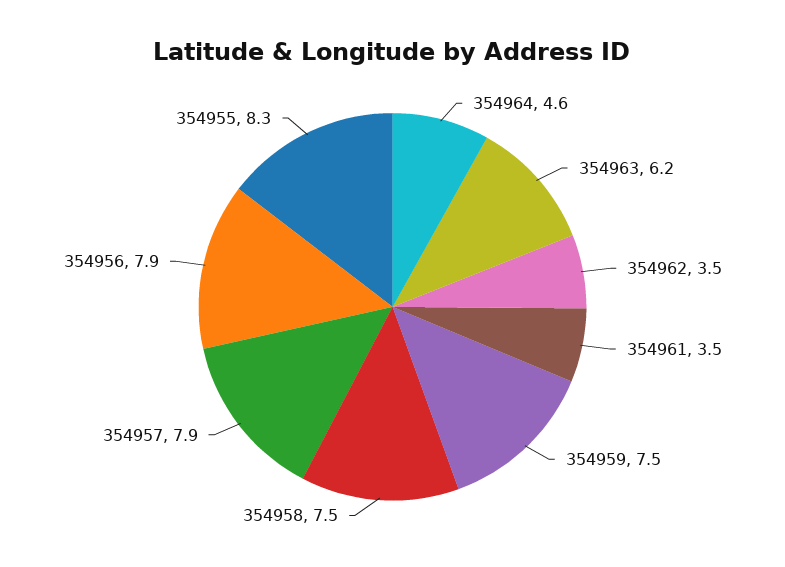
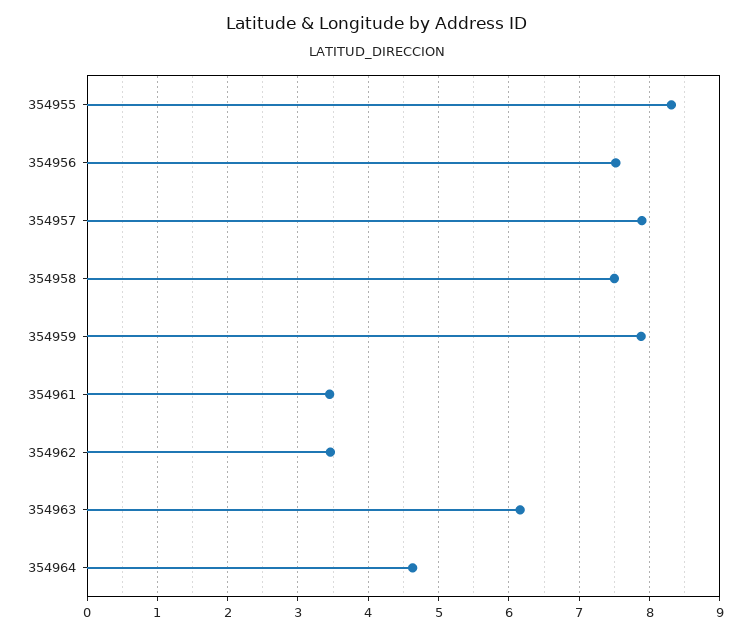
  {
    "354964": 4.6,
    "354963": 6.2,
    "354962": 3.5,
    "354961": 3.5,
-   "354959": 7.5,
+   "354959": 7.9,
    "354958": 7.5,
    "354957": 7.9,
-   "354956": 7.9,
+   "354956": 7.5,
    "354955": 8.3
  }

